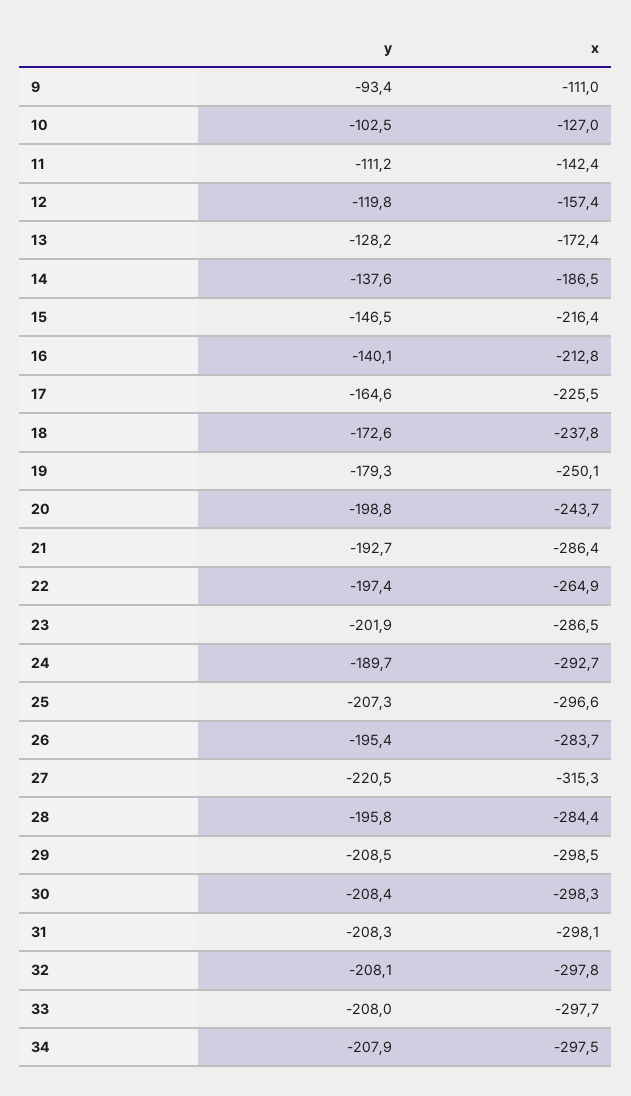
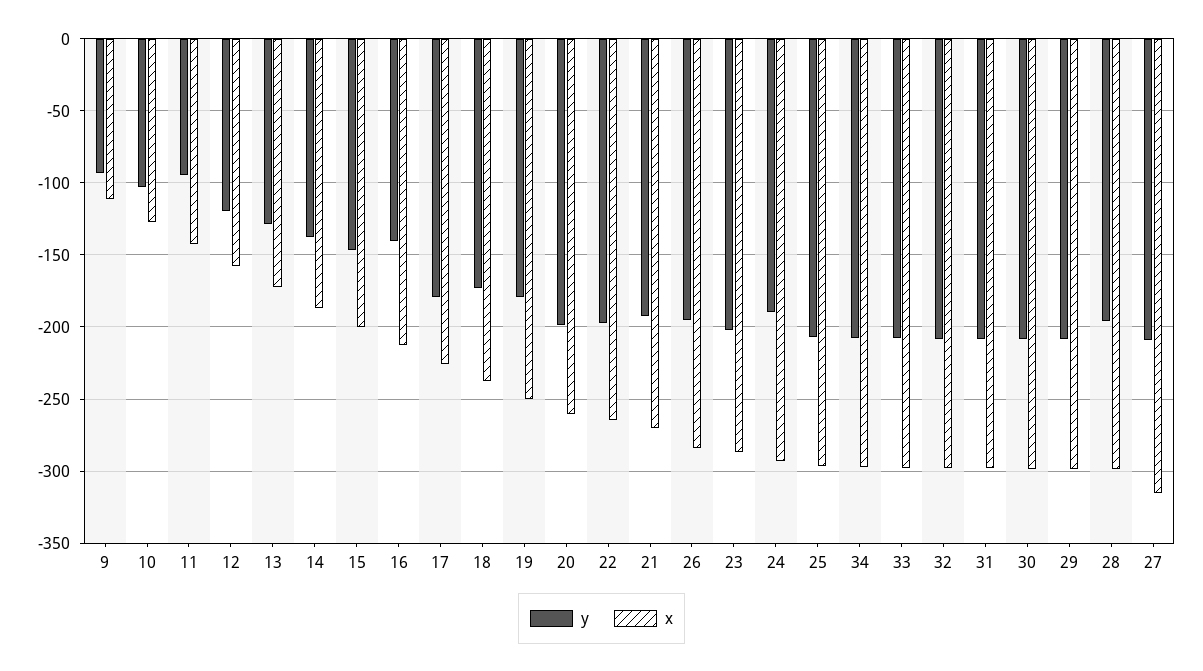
  {
    "y": {
      "9": -93.4,
      "10": -102.5,
-     "11": -111.2,
+     "11": -95,
      "12": -119.8,
      "13": -128.2,
      "14": -137.6,
      "15": -146.5,
      "16": -140.1,
-     "17": -164.6,
+     "17": -180,
      "18": -172.6,
      "19": -179.3,
      "20": -198.8,
      "21": -192.7,
      "22": -197.4,
      "23": -201.9,
      "24": -189.7,
      "25": -207.3,
      "26": -195.4,
-     "27": -220.5,
+     "27": -210,
      "28": -195.8,
      "29": -208.5,
      "30": -208.4,
      "31": -208.3,
      "32": -208.1,
      "33": -208,
      "34": -207.9
    },
    "x": {
      "9": -111,
      "10": -127,
      "11": -142.4,
      "12": -157.4,
      "13": -172.4,
      "14": -186.5,
-     "15": -216.4,
+     "15": -200,
      "16": -212.8,
      "17": -225.5,
      "18": -237.8,
      "19": -250.1,
-     "20": -243.7,
+     "20": -260,
-     "21": -286.4,
+     "21": -270,
      "22": -264.9,
      "23": -286.5,
      "24": -292.7,
      "25": -296.6,
      "26": -283.7,
      "27": -315.3,
-     "28": -284.4,
+     "28": -300,
      "29": -298.5,
      "30": -298.3,
      "31": -298.1,
      "32": -297.8,
      "33": -297.7,
      "34": -297.5
    }
  }

